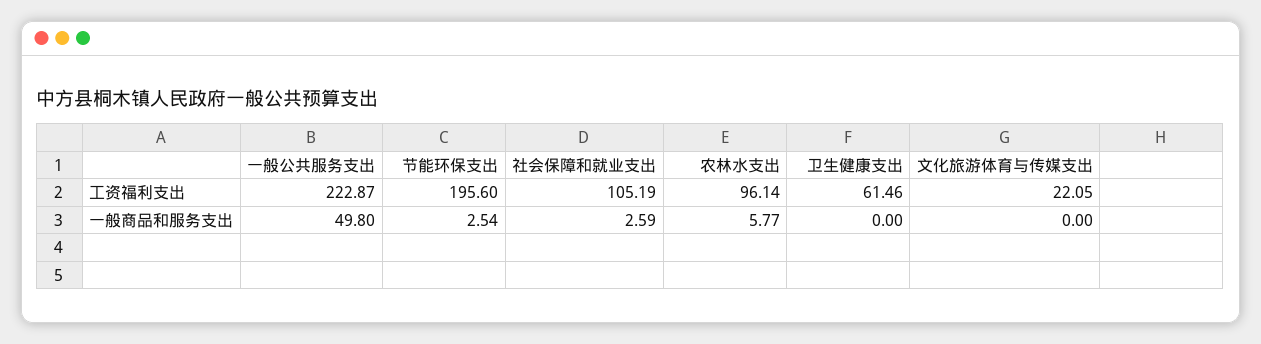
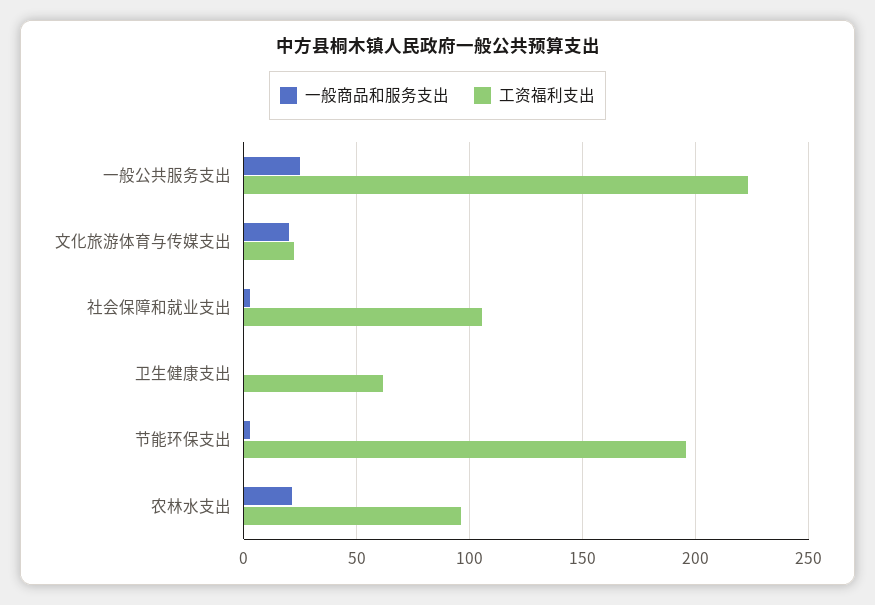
  {
    "工资福利支出": {
      "一般公共服务支出": 222.87,
      "节能环保支出": 195.6,
      "社会保障和就业支出": 105.19,
      "农林水支出": 96.14,
      "卫生健康支出": 61.46,
      "文化旅游体育与传媒支出": 22.05
    },
    "一般商品和服务支出": {
-     "一般公共服务支出": 49.8,
+     "一般公共服务支出": 25,
      "节能环保支出": 2.54,
      "社会保障和就业支出": 2.59,
-     "农林水支出": 5.77,
+     "农林水支出": 20,
      "卫生健康支出": 0,
-     "文化旅游体育与传媒支出": 0
+     "文化旅游体育与传媒支出": 20
    }
  }

